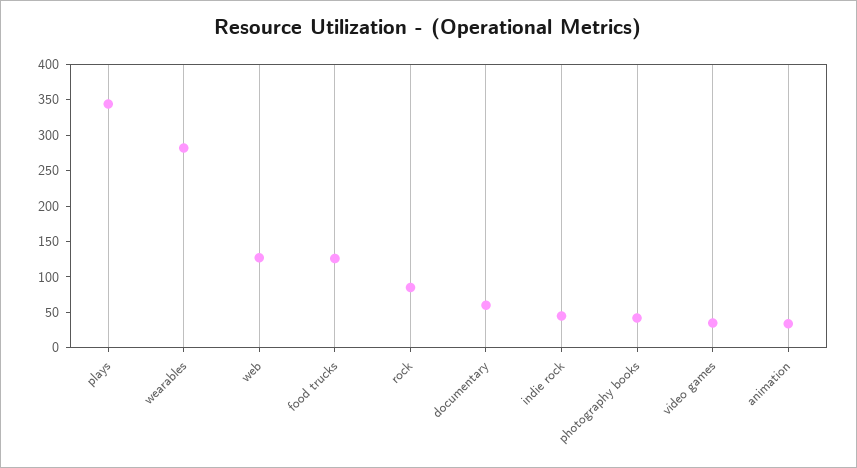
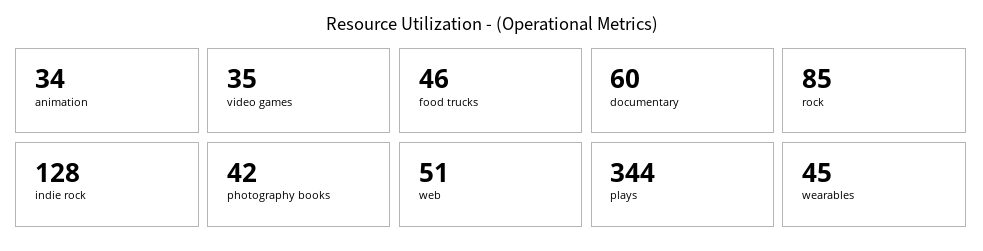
  {
    "plays": 344,
-   "wearables": 275,
+   "wearables": 45,
-   "web": 125,
+   "web": 51,
-   "food trucks": 125,
+   "food trucks": 46,
    "rock": 85,
    "documentary": 60,
-   "indie rock": 50,
+   "indie rock": 128,
    "photography books": 42,
    "video games": 35,
    "animation": 34
  }

